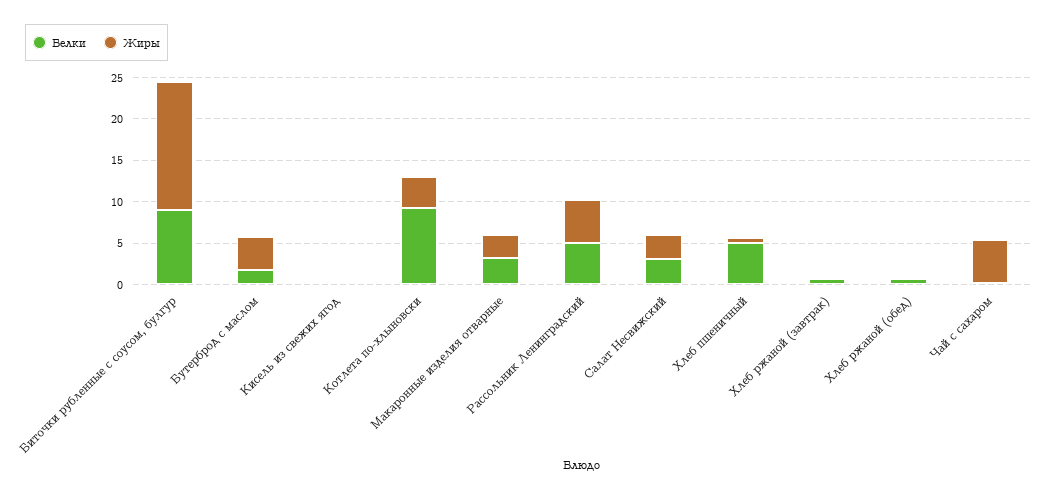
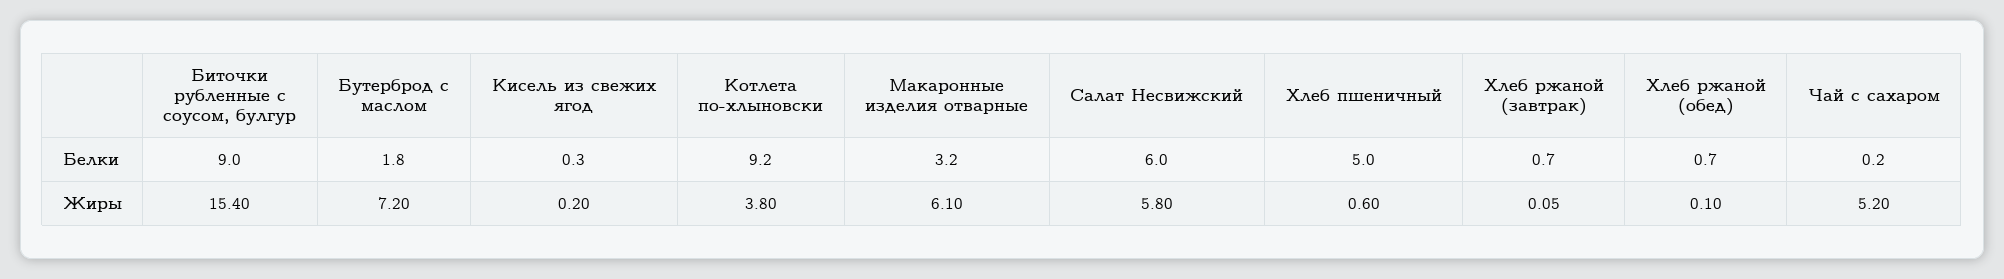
  {
    "Белки": {
      "Биточки рубленные с соусом, булгур": 9,
      "Бутерброд с маслом": 1.8,
      "Кисель из свежих ягод": 0.3,
      "Котлета по-хлыновски": 9.2,
      "Макаронные изделия отварные": 3.2,
-     "Рассольник Ленинградский": 5,
-     "Салат Несвижский": 3,
+     "Салат Несвижский": 6,
      "Хлеб пшеничный": 5,
      "Хлеб ржаной (завтрак)": 0.7,
      "Хлеб ржаной (обед)": 0.7,
      "Чай с сахаром": 0.2
    },
    "Жиры": {
      "Биточки рубленные с соусом, булгур": 15.4,
-     "Бутерброд с маслом": 4,
+     "Бутерброд с маслом": 7.2,
      "Кисель из свежих ягод": 0.2,
      "Котлета по-хлыновски": 3.8,
-     "Макаронные изделия отварные": 3,
+     "Макаронные изделия отварные": 6.1,
-     "Рассольник Ленинградский": 5,
-     "Салат Несвижский": 3,
+     "Салат Несвижский": 5.8,
      "Хлеб пшеничный": 0.6,
      "Хлеб ржаной (завтрак)": 0.05,
      "Хлеб ржаной (обед)": 0.1,
      "Чай с сахаром": 5.2
    }
  }

